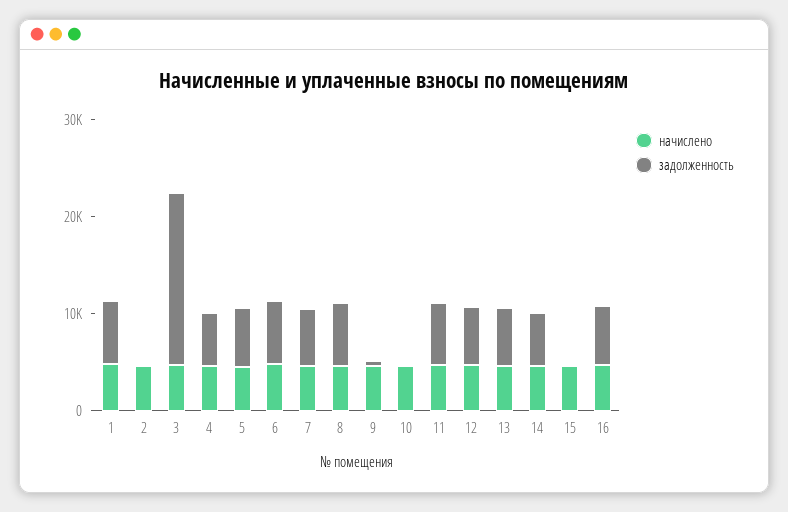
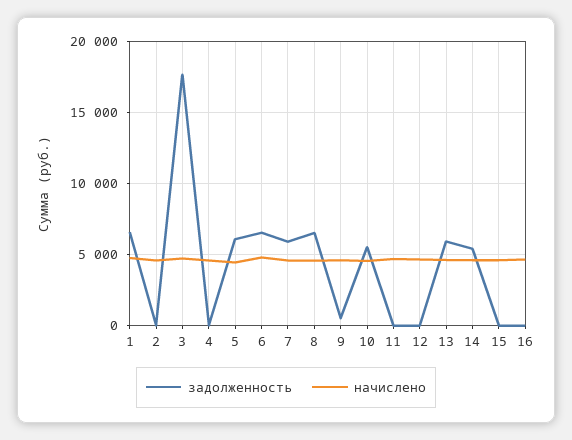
  {
    "начислено": {
      "1": 5000,
      "2": 4500,
      "3": 4500,
      "4": 4500,
      "5": 4500,
      "6": 5000,
      "7": 4500,
      "8": 4500,
      "9": 4500,
      "10": 4500,
      "11": 4500,
      "12": 4500,
      "13": 4500,
      "14": 4500,
      "15": 4500,
      "16": 4500
    },
    "задолженность": {
      "1": 6500,
      "2": 0,
      "3": 17500,
-     "4": 6000,
+     "4": 0,
      "5": 6000,
      "6": 6500,
      "7": 6000,
      "8": 6500,
      "9": 500,
-     "10": 0,
+     "10": 5500,
-     "11": 6000,
+     "11": 0,
-     "12": 6000,
+     "12": 0,
      "13": 6000,
      "14": 5500,
      "15": 0,
-     "16": 6000
+     "16": 0
    }
  }

